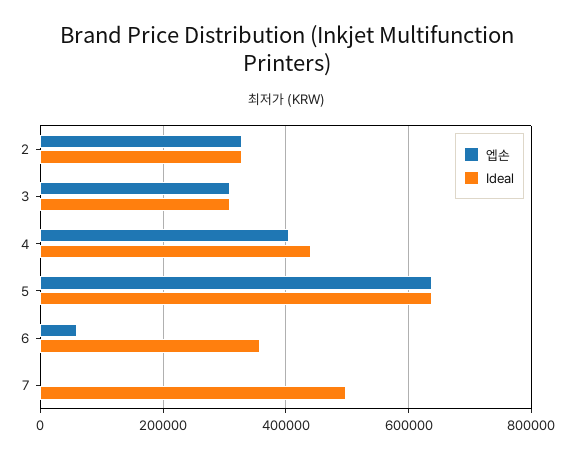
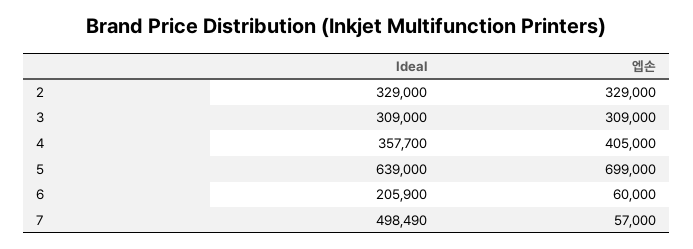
  {
    "엡손": {
      "2": 329000,
      "3": 309000,
      "4": 405000,
-     "5": 640000,
+     "5": 699000,
      "6": 60000,
-     "7": 0
+     "7": 57000
    },
    "Ideal": {
      "2": 329000,
      "3": 309000,
-     "4": 440000,
+     "4": 357700,
      "5": 639000,
-     "6": 360000,
+     "6": 205900,
      "7": 498490
    }
  }

